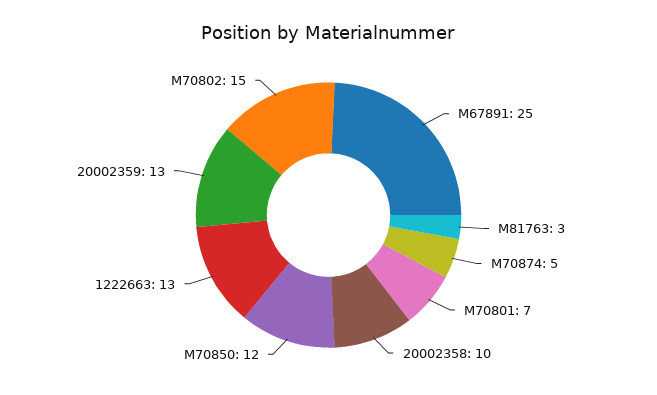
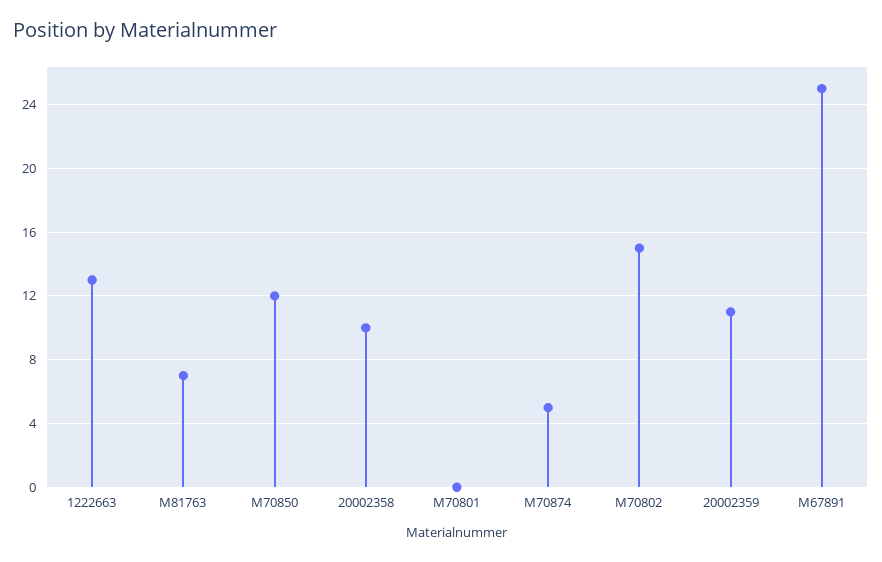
  {
    "M67891": 25,
-   "M81763": 3,
+   "M81763": 7,
    "M70874": 5,
-   "M70801": 7,
+   "M70801": 0,
    "20002358": 10,
    "M70850": 12,
    "1222663": 13,
-   "20002359": 13,
+   "20002359": 11,
    "M70802": 15
  }

